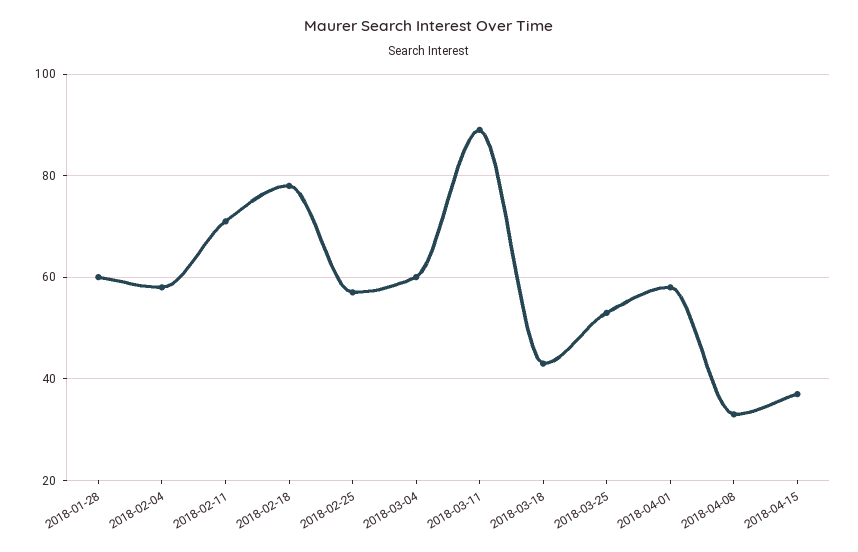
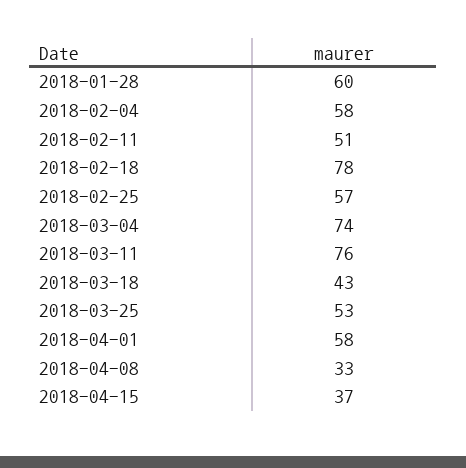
  {
    "2018-01-28": 60,
    "2018-02-04": 58,
-   "2018-02-11": 70,
+   "2018-02-11": 51,
    "2018-02-18": 78,
    "2018-02-25": 57,
-   "2018-03-04": 60,
+   "2018-03-04": 74,
-   "2018-03-11": 90,
+   "2018-03-11": 76,
    "2018-03-18": 43,
    "2018-03-25": 53,
    "2018-04-01": 58,
    "2018-04-08": 33,
    "2018-04-15": 37
  }

